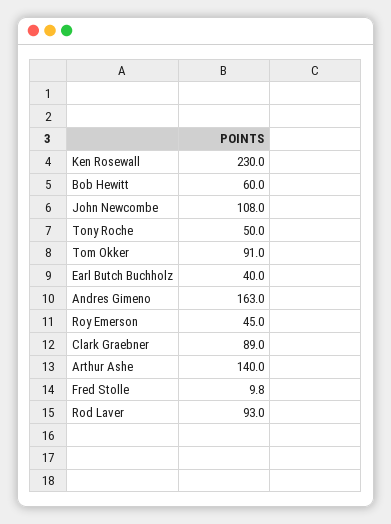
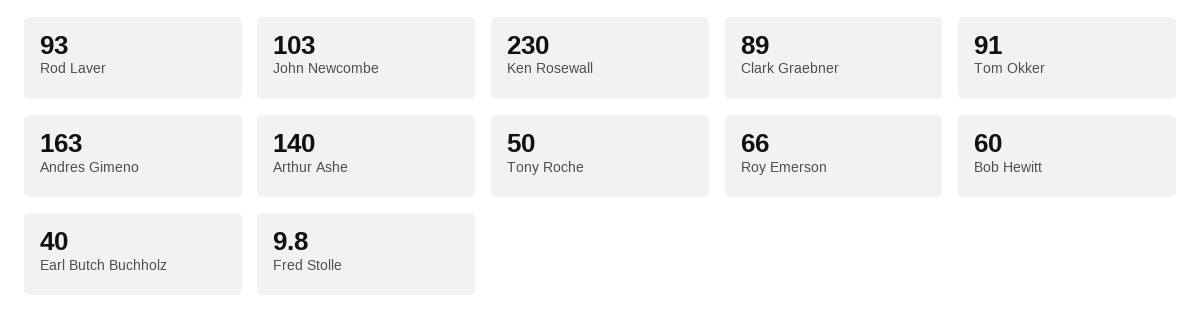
  {
    "Ken Rosewall": 230,
    "Bob Hewitt": 60,
-   "John Newcombe": 108,
+   "John Newcombe": 103,
    "Tony Roche": 50,
    "Tom Okker": 91,
    "Earl Butch Buchholz": 40,
    "Andres Gimeno": 163,
-   "Roy Emerson": 45,
+   "Roy Emerson": 66,
    "Clark Graebner": 89,
    "Arthur Ashe": 140,
    "Fred Stolle": 9.8,
    "Rod Laver": 93
  }

